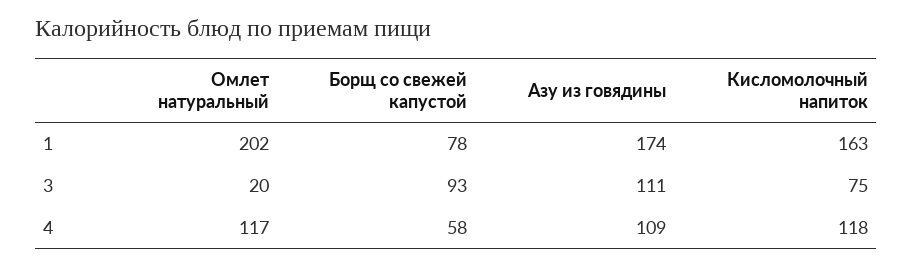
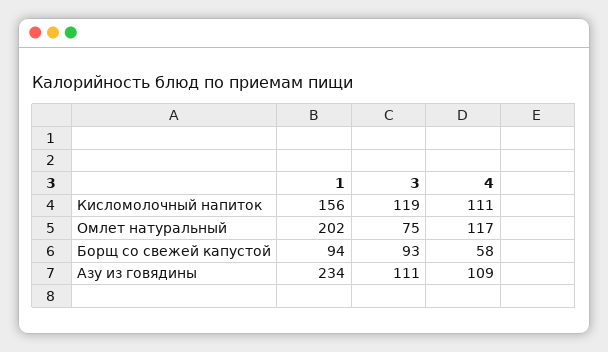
  {
    "Омлет натуральный": {
      "1": 202,
-     "3": 20,
+     "3": 75,
      "4": 117
    },
    "Борщ со свежей капустой": {
-     "1": 78,
+     "1": 94,
      "3": 93,
      "4": 58
    },
    "Азу из говядины": {
-     "1": 174,
+     "1": 234,
      "3": 111,
      "4": 109
    },
    "Кисломолочный напиток": {
-     "1": 163,
+     "1": 156,
-     "3": 75,
+     "3": 119,
-     "4": 118
+     "4": 111
    }
  }

